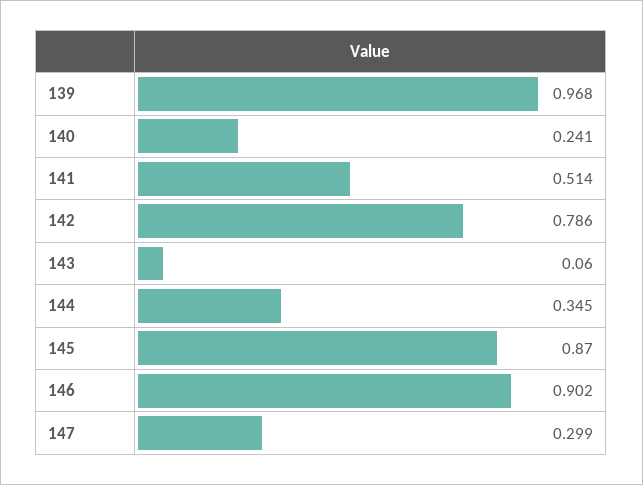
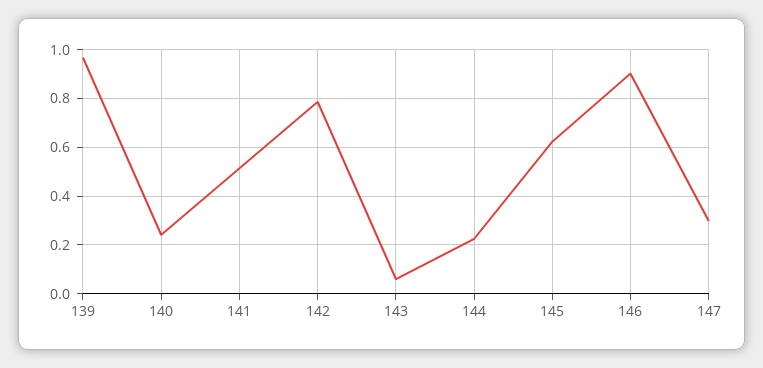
  {
    "139": 0.968,
    "140": 0.241,
    "141": 0.514,
    "142": 0.786,
    "143": 0.06,
-   "144": 0.345,
+   "144": 0.225,
-   "145": 0.87,
+   "145": 0.625,
    "146": 0.902,
    "147": 0.299
  }

